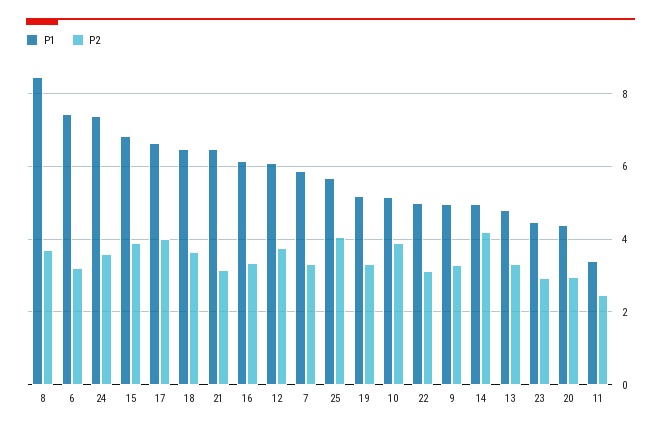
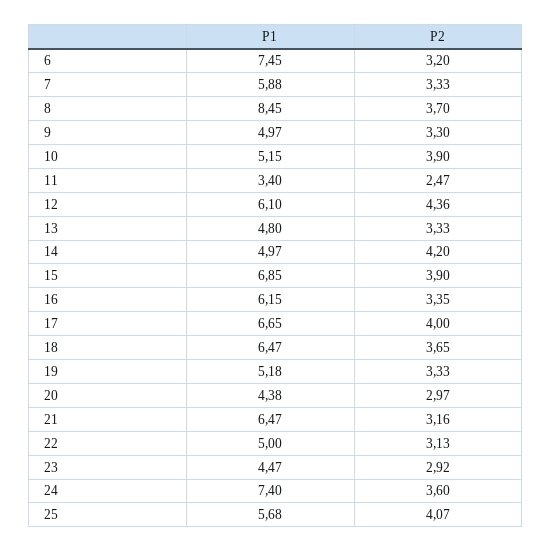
  {
    "P1": {
      "8": 8.45,
      "6": 7.45,
      "24": 7.4,
      "15": 6.85,
      "17": 6.65,
      "18": 6.47,
      "21": 6.47,
      "16": 6.15,
      "12": 6.1,
      "7": 5.88,
      "25": 5.68,
      "19": 5.18,
      "10": 5.15,
      "22": 5,
      "9": 4.97,
      "14": 4.97,
      "13": 4.8,
      "23": 4.47,
      "20": 4.38,
      "11": 3.4
    },
    "P2": {
      "8": 3.7,
      "6": 3.2,
      "24": 3.6,
      "15": 3.9,
      "17": 4,
      "18": 3.65,
      "21": 3.16,
      "16": 3.35,
-     "12": 3.8,
+     "12": 4.36,
      "7": 3.33,
      "25": 4.07,
      "19": 3.33,
      "10": 3.9,
      "22": 3.13,
      "9": 3.3,
      "14": 4.2,
      "13": 3.33,
      "23": 2.92,
      "20": 2.97,
      "11": 2.47
    }
  }

